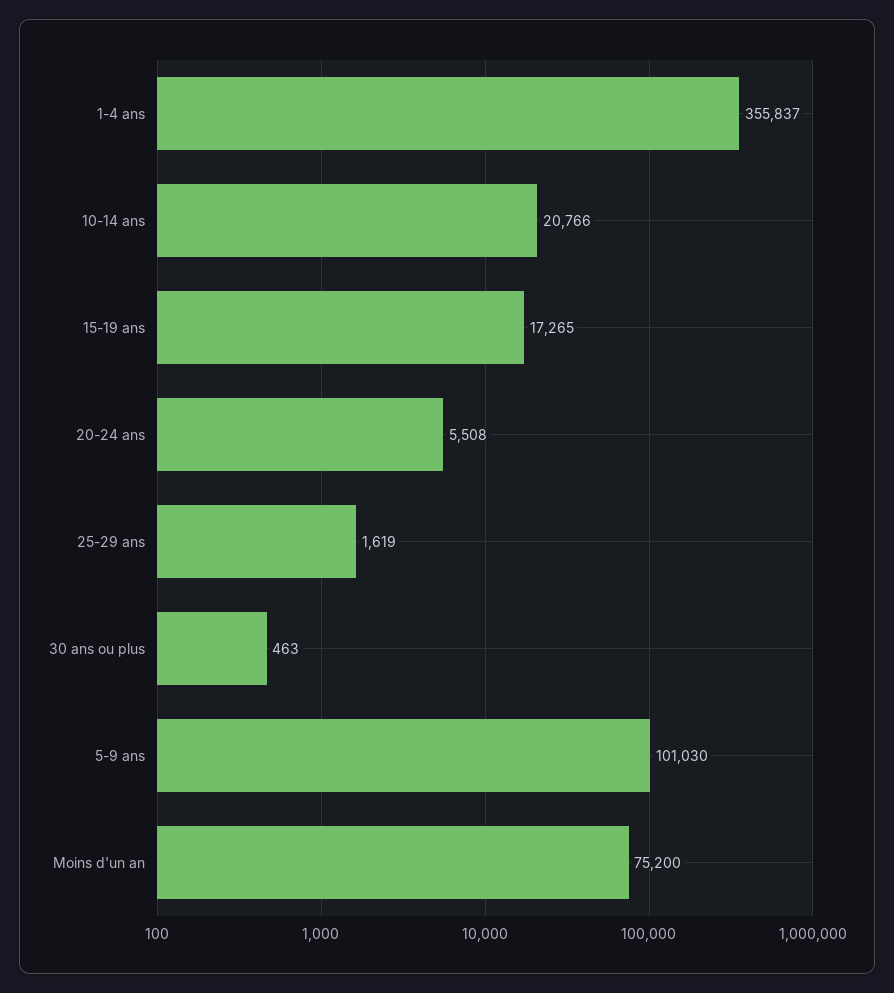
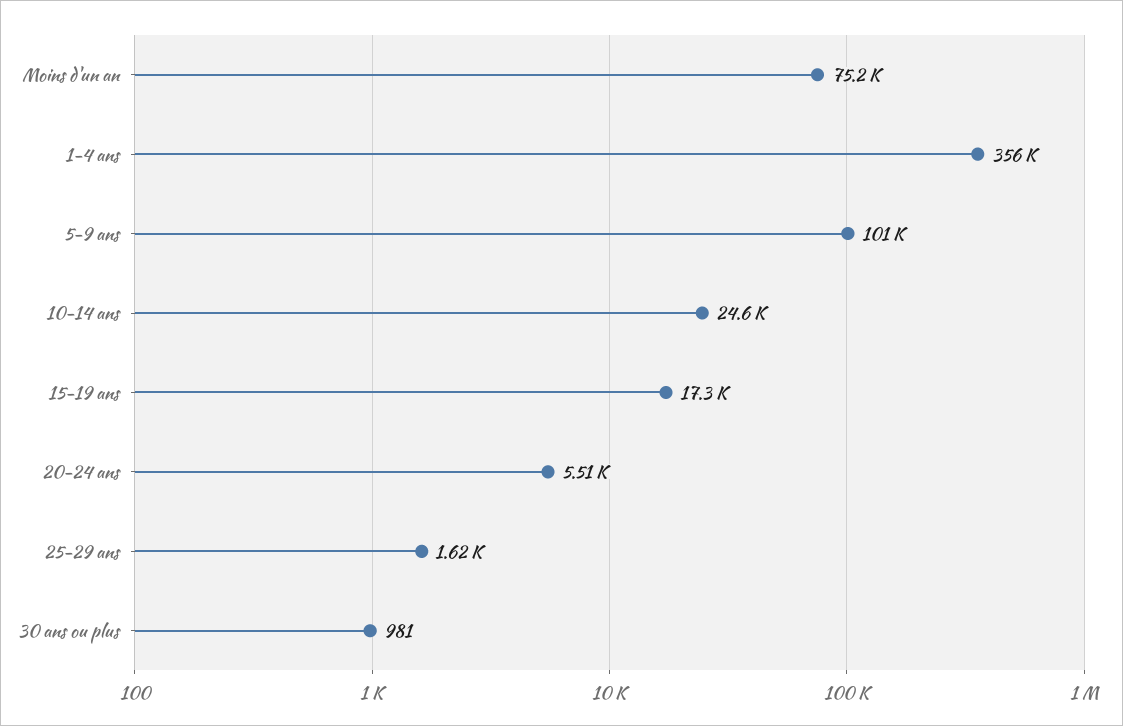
  {
    "1-4 ans": 355837,
-   "10-14 ans": 20766,
+   "10-14 ans": 24600,
    "15-19 ans": 17265,
    "20-24 ans": 5508,
    "25-29 ans": 1619,
-   "30 ans ou plus": 463,
+   "30 ans ou plus": 981,
    "5-9 ans": 101030,
    "Moins d'un an": 75200
  }

